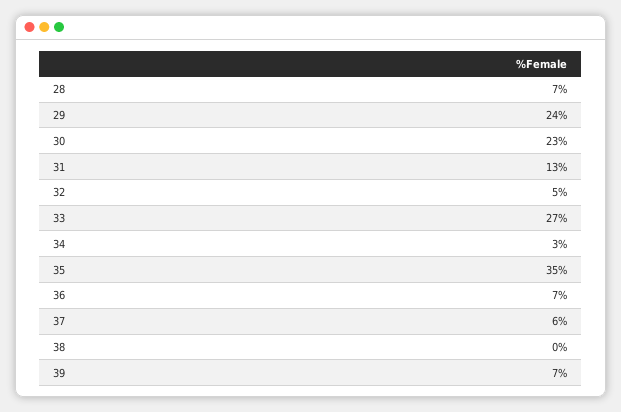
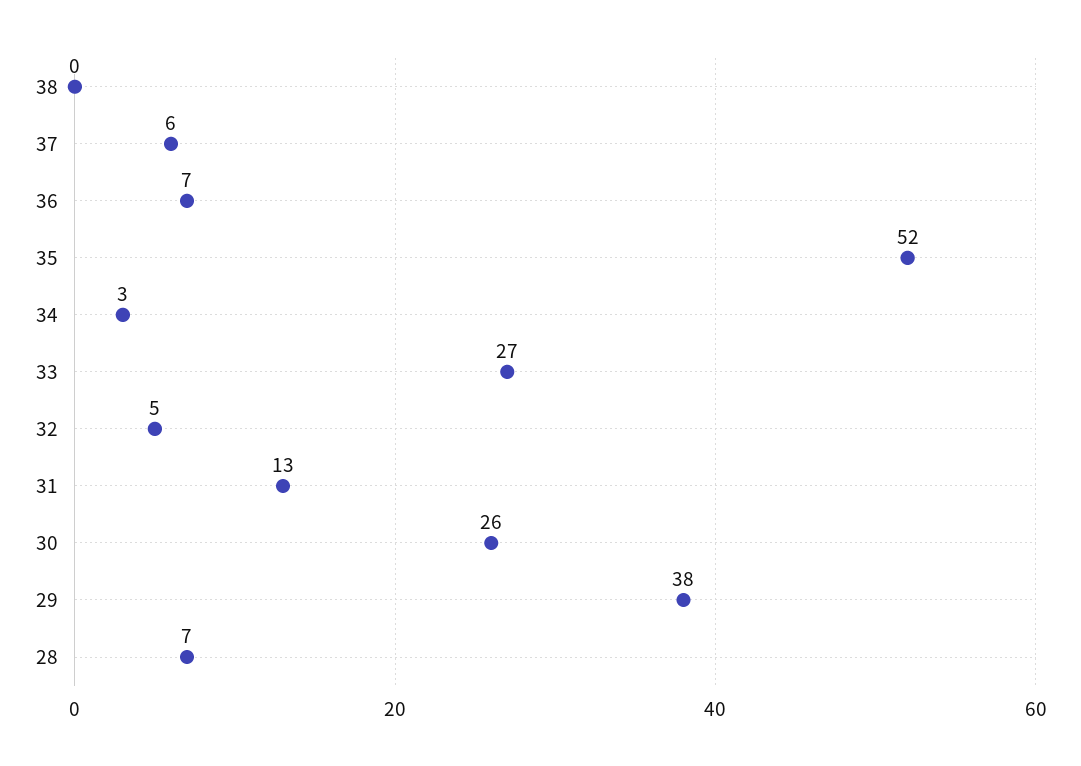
  {
    "28": 7,
-   "29": 24,
+   "29": 38,
-   "30": 23,
+   "30": 26,
    "31": 13,
    "32": 5,
    "33": 27,
    "34": 3,
-   "35": 35,
+   "35": 52,
    "36": 7,
    "37": 6,
-   "38": 0,
+   "38": 0
-   "39": 7
  }

